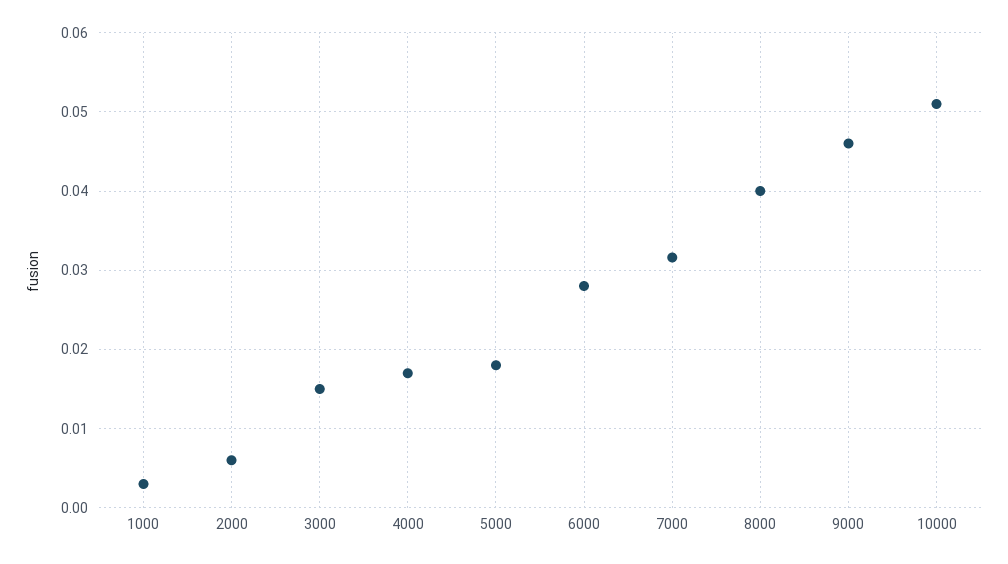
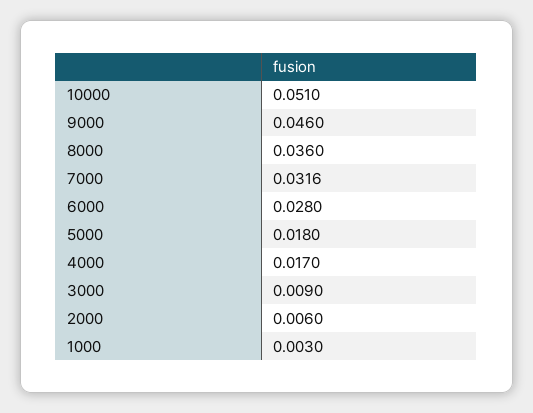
  {
    "1000": 0.003,
    "2000": 0.006,
-   "3000": 0.015,
+   "3000": 0.009,
    "4000": 0.017,
    "5000": 0.018,
    "6000": 0.028,
    "7000": 0.0316,
-   "8000": 0.04,
+   "8000": 0.036,
    "9000": 0.046,
    "10000": 0.051
  }

